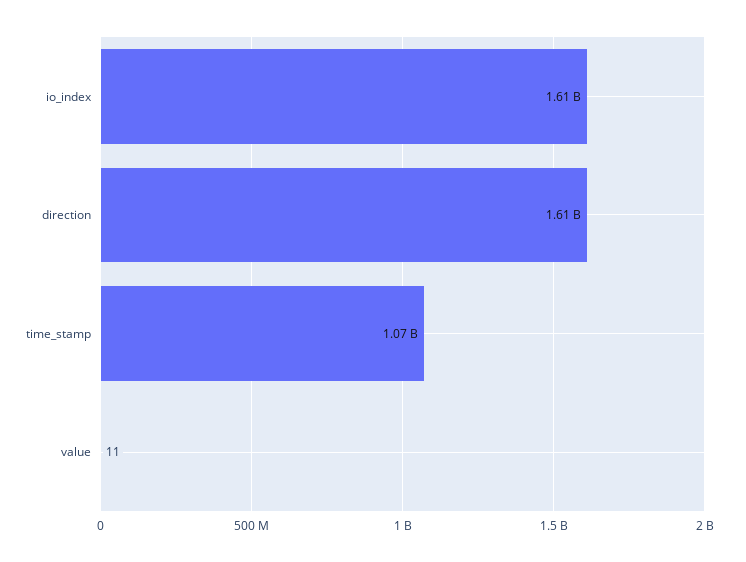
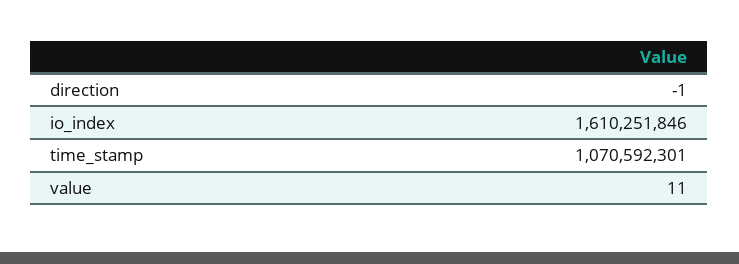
  {
    "io_index": 1610251846,
-   "direction": 1610000000,
+   "direction": -1,
    "time_stamp": 1070592301,
    "value": 11
  }

